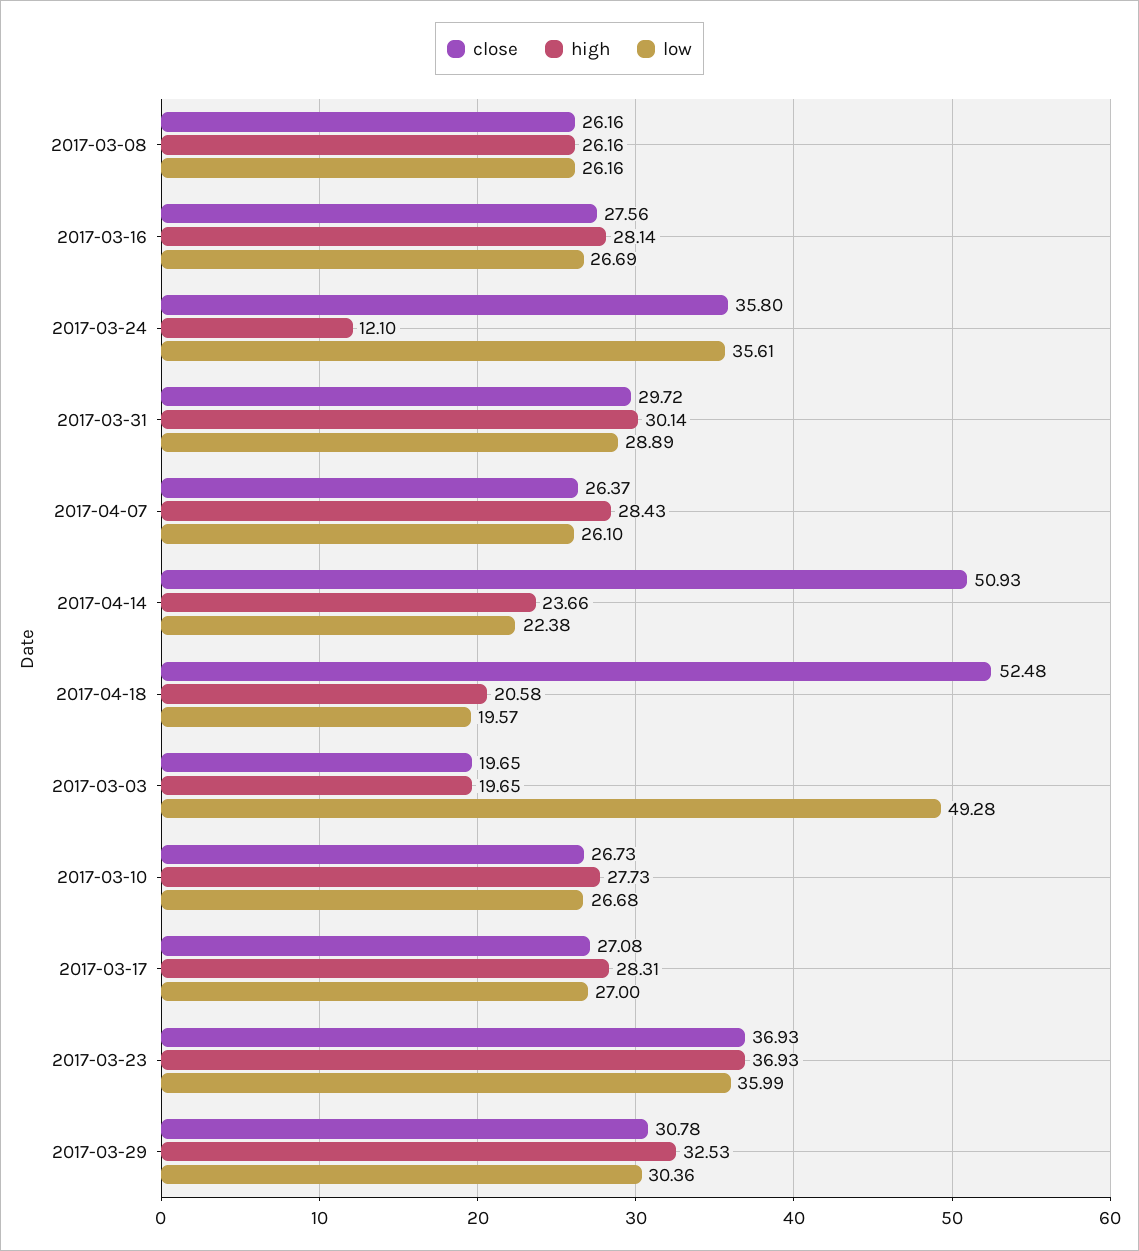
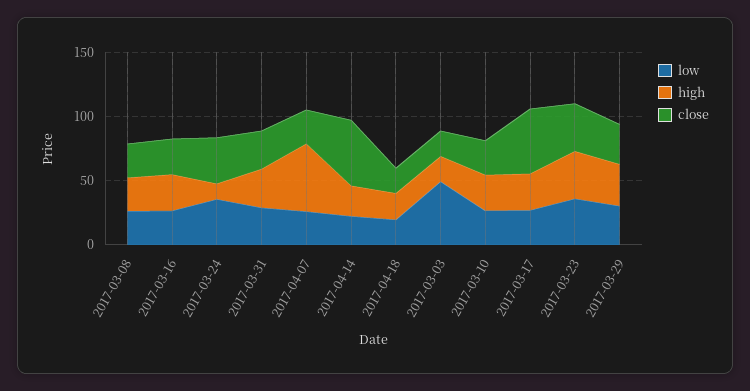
  {
    "close": {
      "2017-03-08": 26.16,
      "2017-03-16": 27.56,
      "2017-03-24": 35.8,
      "2017-03-31": 29.72,
      "2017-04-07": 26.37,
      "2017-04-14": 50.93,
-     "2017-04-18": 52.48,
+     "2017-04-18": 20,
      "2017-03-03": 19.65,
      "2017-03-10": 26.73,
-     "2017-03-17": 27.08,
+     "2017-03-17": 50,
      "2017-03-23": 36.93,
      "2017-03-29": 30.78
    },
    "high": {
      "2017-03-08": 26.16,
      "2017-03-16": 28.14,
      "2017-03-24": 12.1,
      "2017-03-31": 30.14,
-     "2017-04-07": 28.43,
+     "2017-04-07": 50,
      "2017-04-14": 23.66,
      "2017-04-18": 20.58,
      "2017-03-03": 19.65,
      "2017-03-10": 27.73,
      "2017-03-17": 28.31,
      "2017-03-23": 36.93,
      "2017-03-29": 32.53
    },
    "low": {
      "2017-03-08": 26.16,
      "2017-03-16": 26.69,
      "2017-03-24": 35.61,
      "2017-03-31": 28.89,
      "2017-04-07": 26.1,
      "2017-04-14": 22.38,
      "2017-04-18": 19.57,
      "2017-03-03": 49.28,
      "2017-03-10": 26.68,
      "2017-03-17": 27,
      "2017-03-23": 35.99,
      "2017-03-29": 30.36
    }
  }

